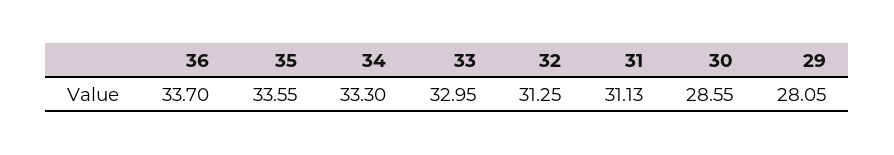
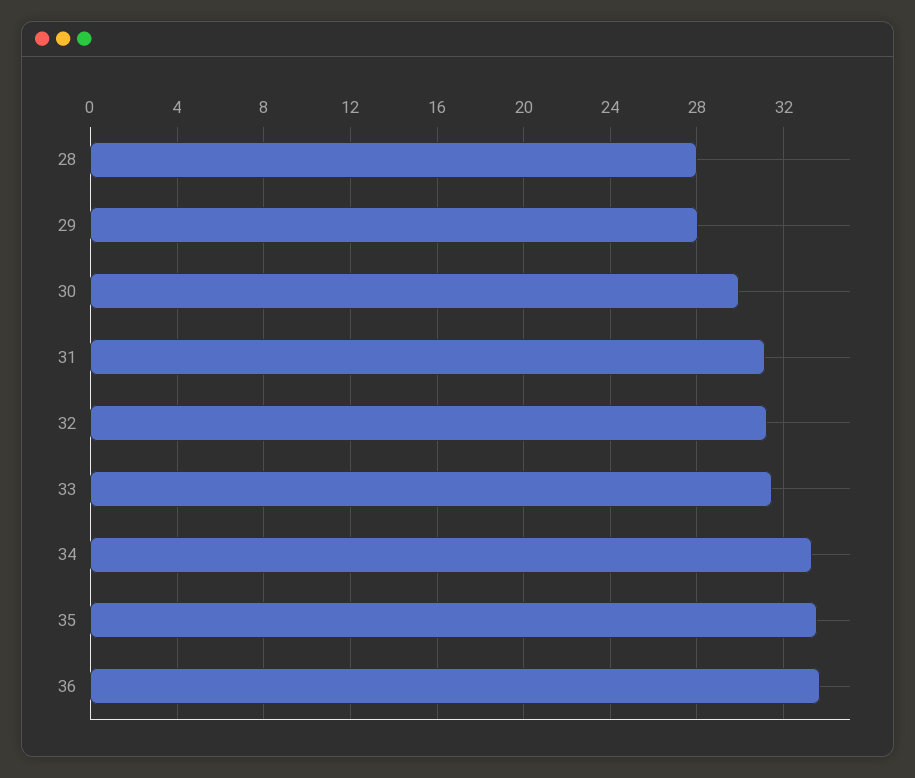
  {
    "36": 33.7,
    "35": 33.55,
    "34": 33.3,
-   "33": 32.95,
+   "33": 31.5,
    "32": 31.25,
    "31": 31.13,
-   "30": 28.55,
+   "30": 30,
-   "29": 28.05
+   "29": 28.05,
+   "28": 28
  }

